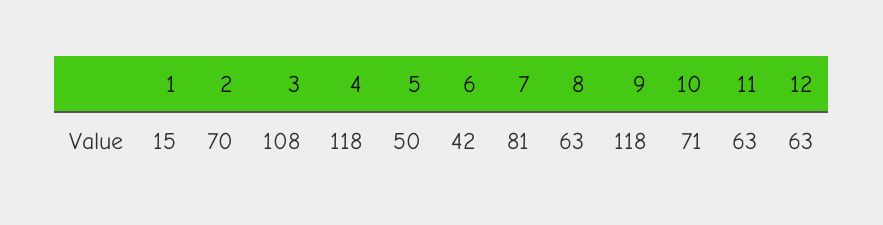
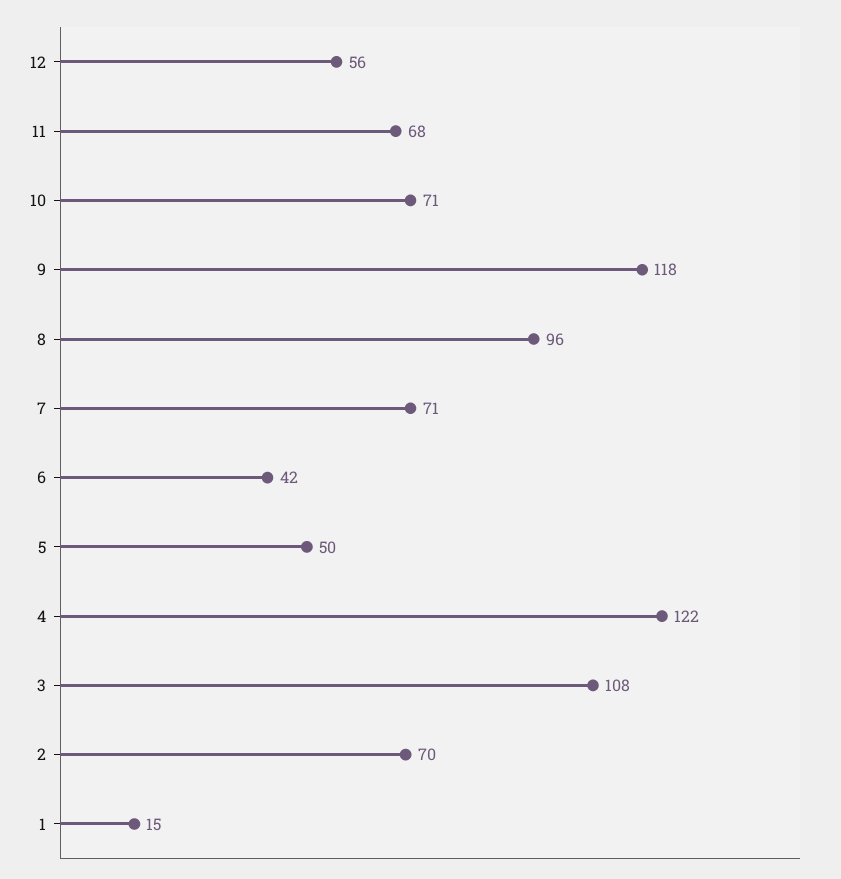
  {
    "1": 15,
    "2": 70,
    "3": 108,
-   "4": 118,
+   "4": 122,
    "5": 50,
    "6": 42,
-   "7": 81,
+   "7": 71,
-   "8": 63,
+   "8": 96,
    "9": 118,
    "10": 71,
-   "11": 63,
+   "11": 68,
-   "12": 63
+   "12": 56
  }

